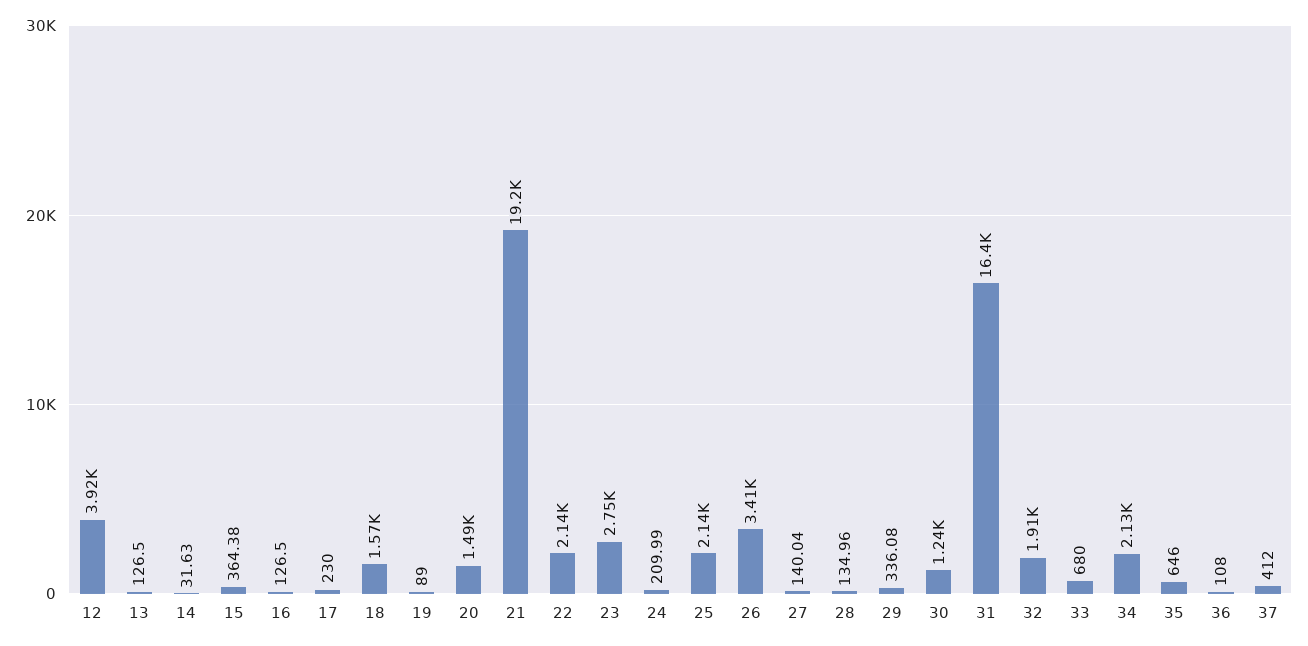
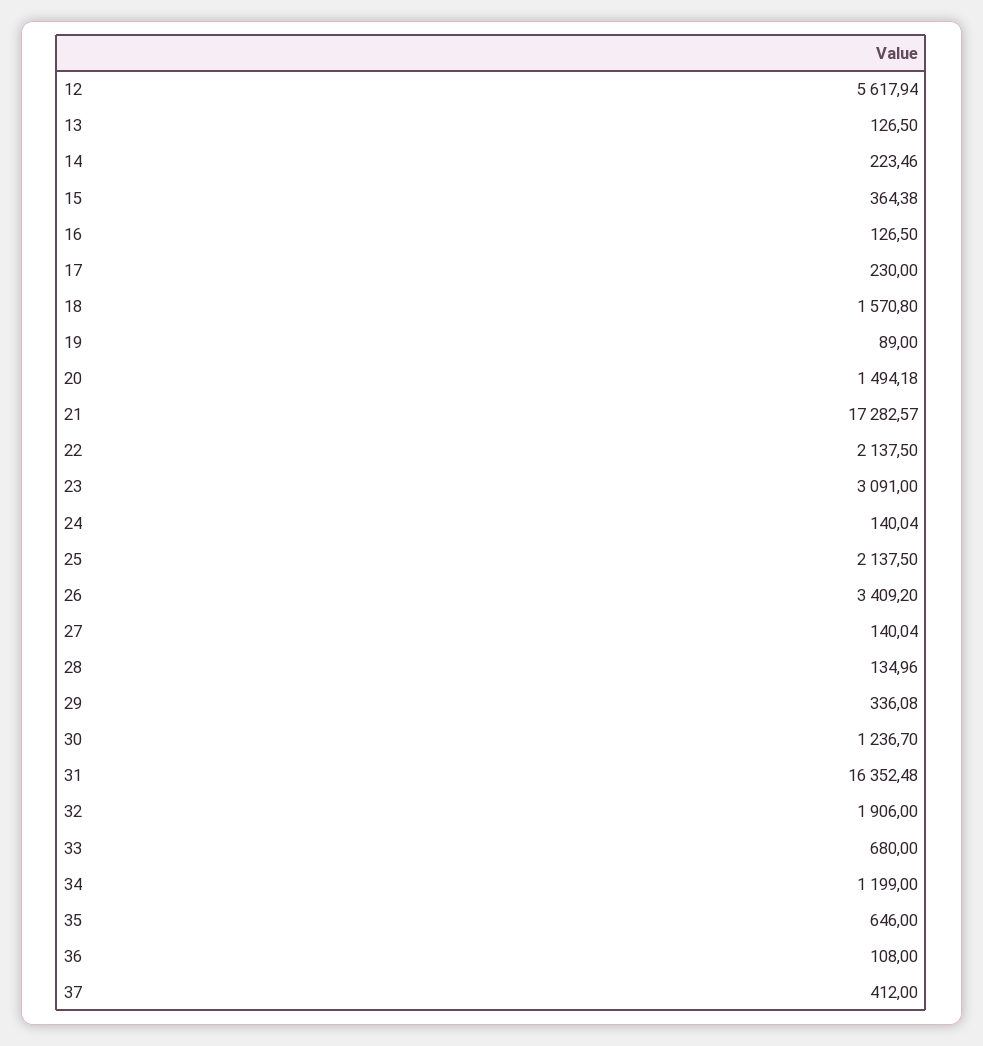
  {
-   "12": 3920,
+   "12": 5617.94,
    "13": 126.5,
-   "14": 31.63,
+   "14": 223.46,
    "15": 364.38,
    "16": 126.5,
    "17": 230,
    "18": 1570.8,
    "19": 89,
    "20": 1494.18,
-   "21": 19200,
+   "21": 17282.57,
    "22": 2137.5,
-   "23": 2750,
+   "23": 3091,
-   "24": 209.99,
+   "24": 140.04,
    "25": 2137.5,
    "26": 3409.2,
    "27": 140.04,
    "28": 134.96,
    "29": 336.08,
    "30": 1236.7,
    "31": 16352.48,
    "32": 1906,
    "33": 680,
-   "34": 2130,
+   "34": 1199,
    "35": 646,
    "36": 108,
    "37": 412
  }

